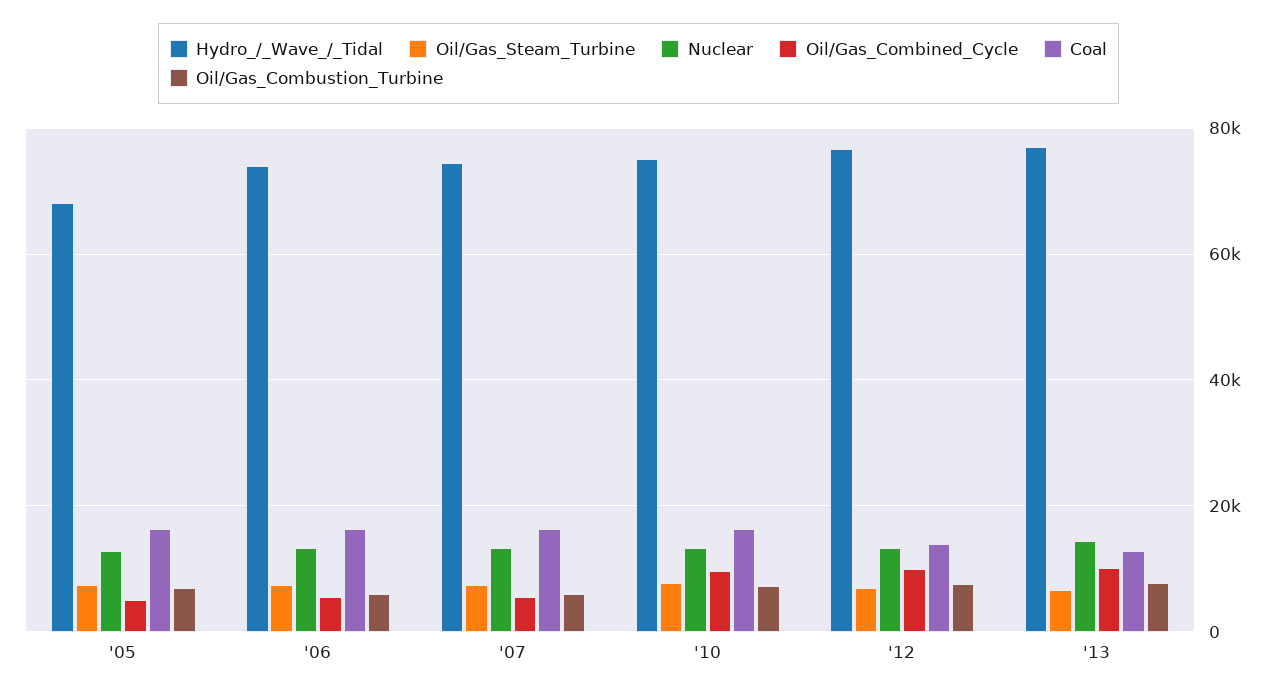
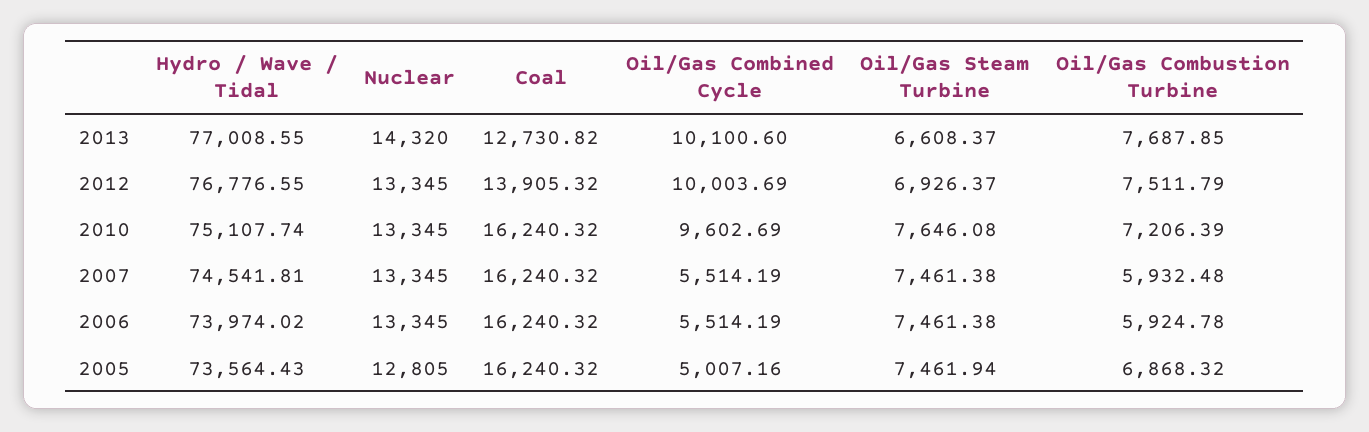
  {
    "Hydro_/_Wave_/_Tidal": {
-     "'05": 68000,
+     "'05": 73564.43,
      "'06": 73974.02,
      "'07": 74541.81,
      "'10": 75107.74,
      "'12": 76776.55,
      "'13": 77008.55
    },
    "Oil/Gas_Steam_Turbine": {
      "'05": 7461.94,
      "'06": 7461.38,
      "'07": 7461.38,
      "'10": 7646.08,
      "'12": 6926.37,
      "'13": 6608.37
    },
    "Nuclear": {
      "'05": 12805,
      "'06": 13345,
      "'07": 13345,
      "'10": 13345,
      "'12": 13345,
      "'13": 14320
    },
    "Oil/Gas_Combined_Cycle": {
      "'05": 5007.16,
      "'06": 5514.19,
      "'07": 5514.19,
      "'10": 9602.69,
      "'12": 10003.69,
      "'13": 10100.6
    },
    "Coal": {
      "'05": 16240.32,
      "'06": 16240.32,
      "'07": 16240.32,
      "'10": 16240.32,
      "'12": 13905.32,
      "'13": 12730.82
    },
    "Oil/Gas_Combustion_Turbine": {
      "'05": 6868.32,
      "'06": 5924.78,
      "'07": 5932.48,
      "'10": 7206.39,
      "'12": 7511.79,
      "'13": 7687.85
    }
  }

